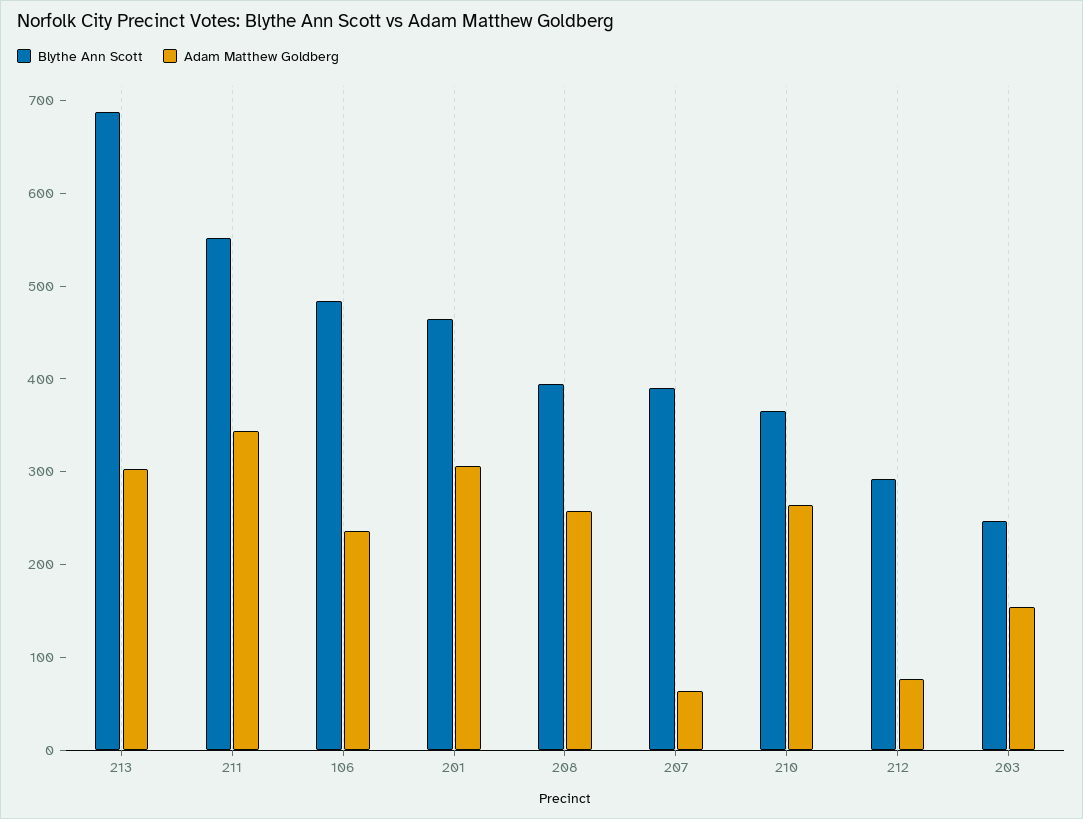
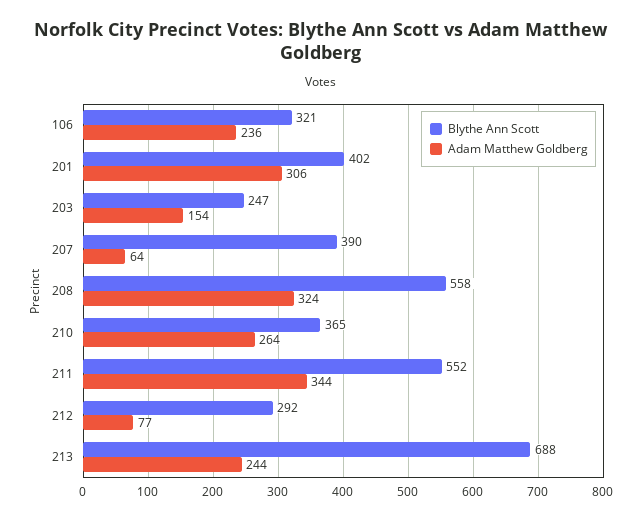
  {
    "Blythe Ann Scott": {
      "213": 688,
      "211": 552,
-     "106": 480,
+     "106": 321,
-     "201": 460,
+     "201": 402,
-     "208": 400,
+     "208": 558,
      "207": 390,
      "210": 365,
      "212": 292,
      "203": 247
    },
    "Adam Matthew Goldberg": {
-     "213": 300,
+     "213": 244,
      "211": 344,
      "106": 236,
      "201": 306,
-     "208": 260,
+     "208": 324,
      "207": 64,
      "210": 264,
      "212": 77,
      "203": 154
    }
  }

